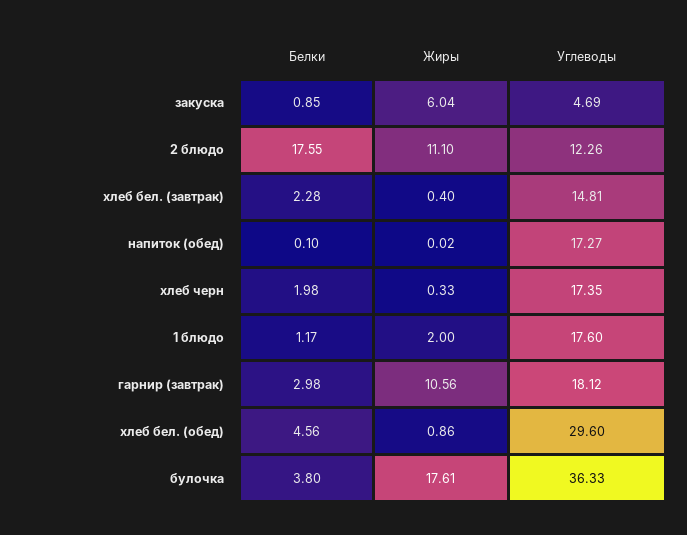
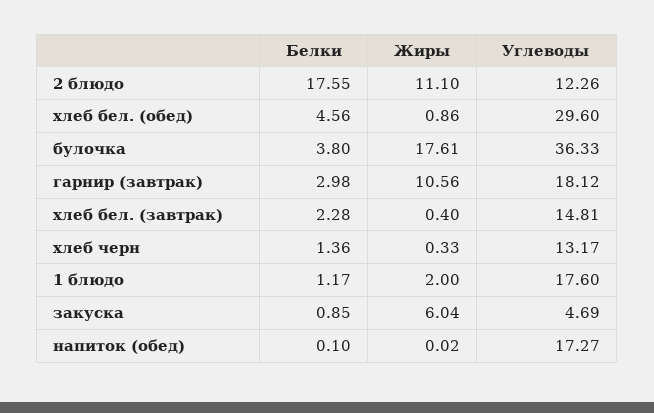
  {
    "Белки": {
      "закуска": 0.85,
      "2 блюдо": 17.55,
      "хлеб бел. (завтрак)": 2.28,
      "напиток (обед)": 0.1,
-     "хлеб черн": 1.98,
+     "хлеб черн": 1.36,
      "1 блюдо": 1.17,
      "гарнир (завтрак)": 2.98,
      "хлеб бел. (обед)": 4.56,
      "булочка": 3.8
    },
    "Жиры": {
      "закуска": 6.04,
      "2 блюдо": 11.1,
      "хлеб бел. (завтрак)": 0.4,
      "напиток (обед)": 0.02,
      "хлеб черн": 0.33,
      "1 блюдо": 2,
      "гарнир (завтрак)": 10.56,
      "хлеб бел. (обед)": 0.86,
      "булочка": 17.61
    },
    "Углеводы": {
      "закуска": 4.69,
      "2 блюдо": 12.26,
      "хлеб бел. (завтрак)": 14.81,
      "напиток (обед)": 17.27,
-     "хлеб черн": 17.35,
+     "хлеб черн": 13.17,
      "1 блюдо": 17.6,
      "гарнир (завтрак)": 18.12,
      "хлеб бел. (обед)": 29.6,
      "булочка": 36.33
    }
  }

